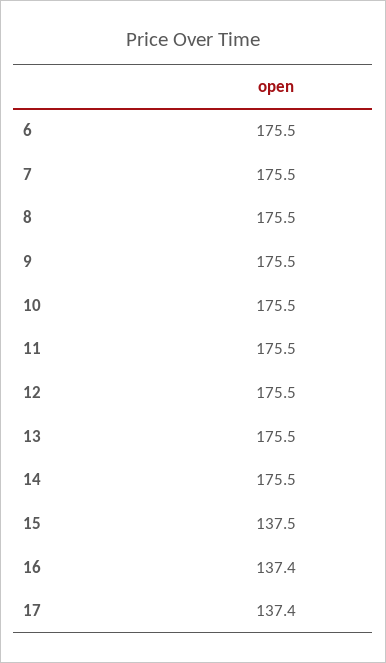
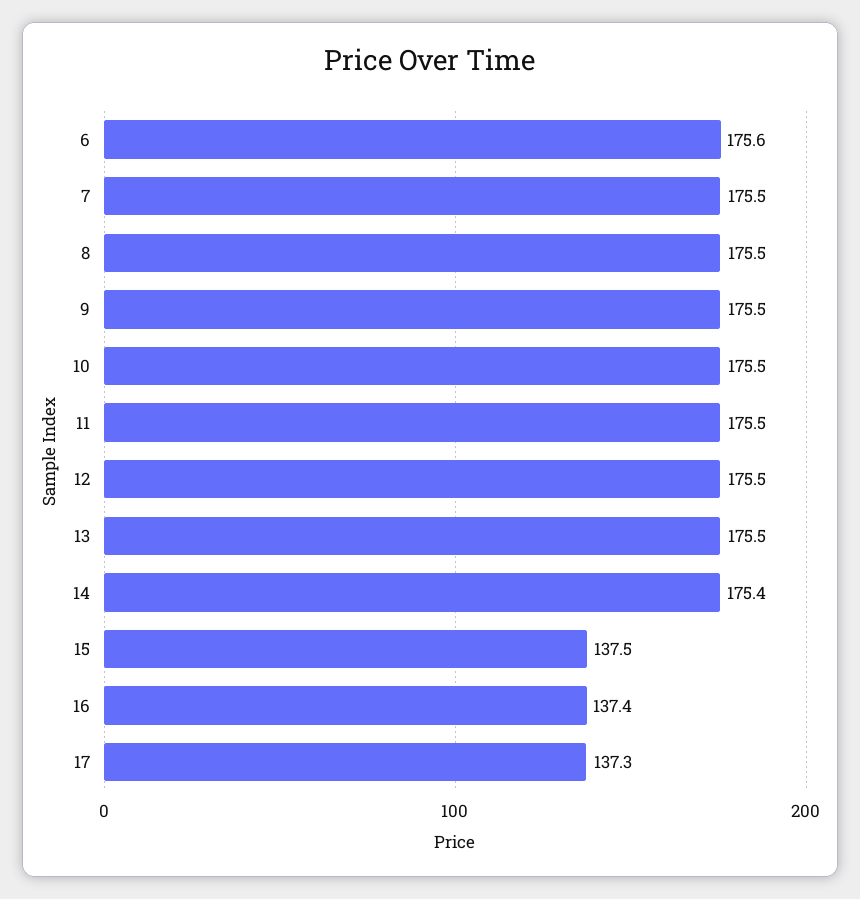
  {
-   "6": 175.5,
+   "6": 175.6,
    "7": 175.5,
    "8": 175.5,
    "9": 175.5,
    "10": 175.5,
    "11": 175.5,
    "12": 175.5,
    "13": 175.5,
-   "14": 175.5,
+   "14": 175.4,
    "15": 137.5,
    "16": 137.4,
-   "17": 137.4
+   "17": 137.3
  }

